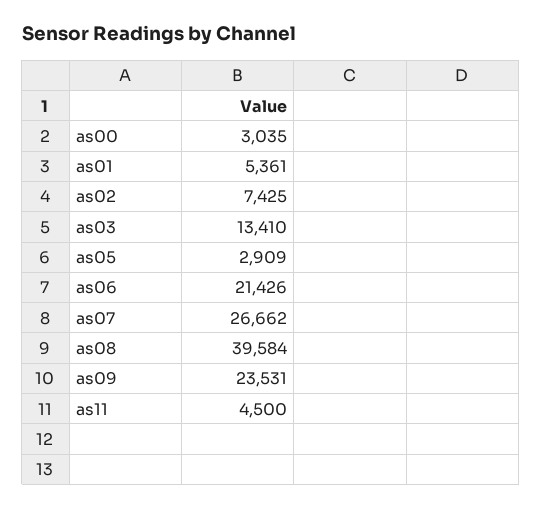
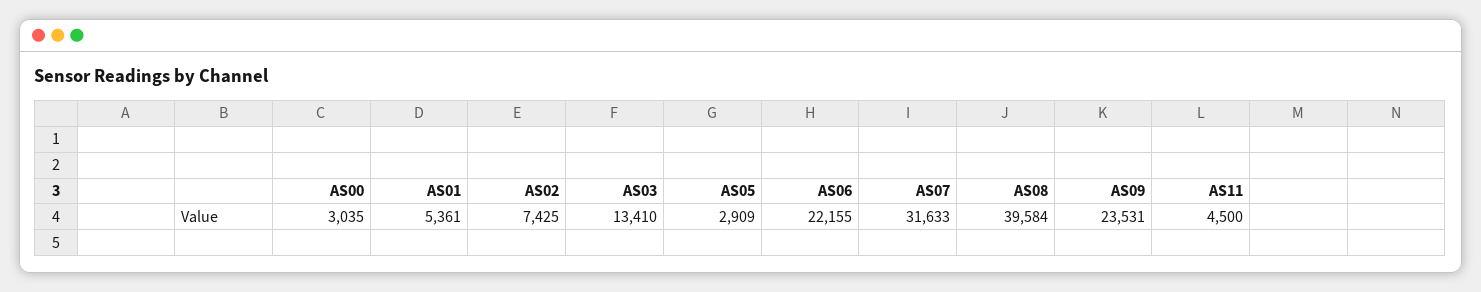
  {
    "as00": 3035,
    "as01": 5361,
    "as02": 7425,
    "as03": 13410,
    "as05": 2909,
-   "as06": 21426,
+   "as06": 22155,
-   "as07": 26662,
+   "as07": 31633,
    "as08": 39584,
    "as09": 23531,
    "as11": 4500
  }

